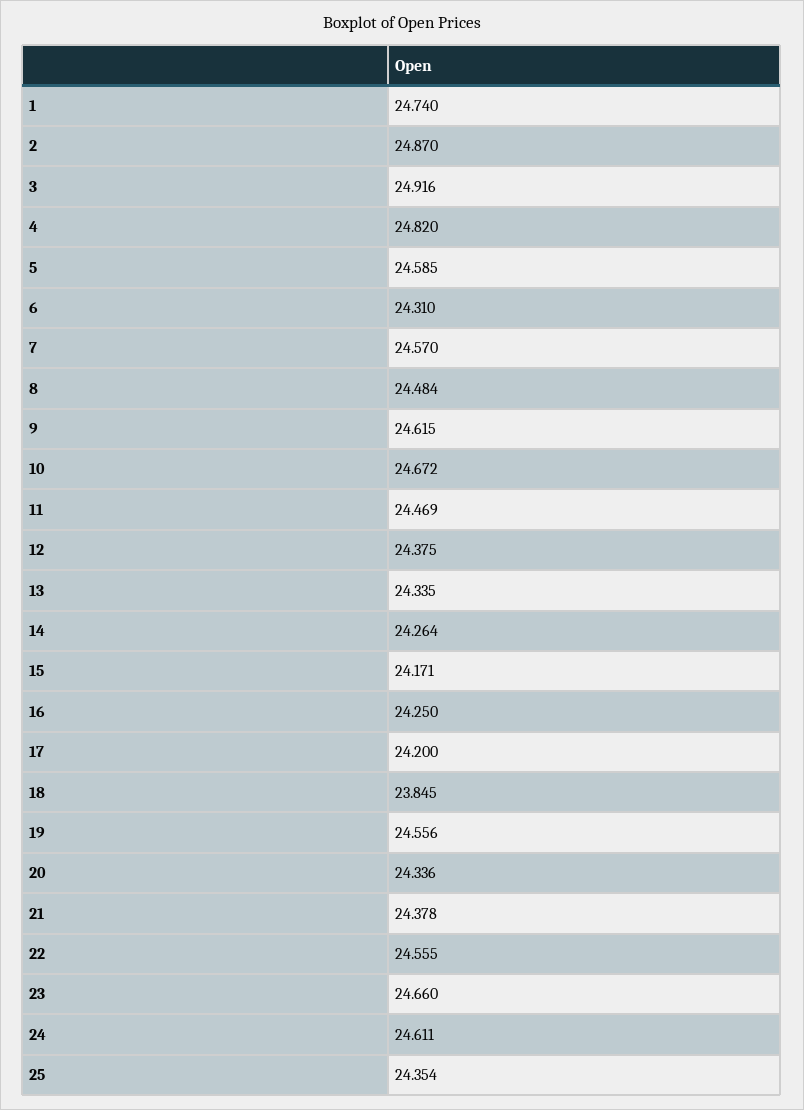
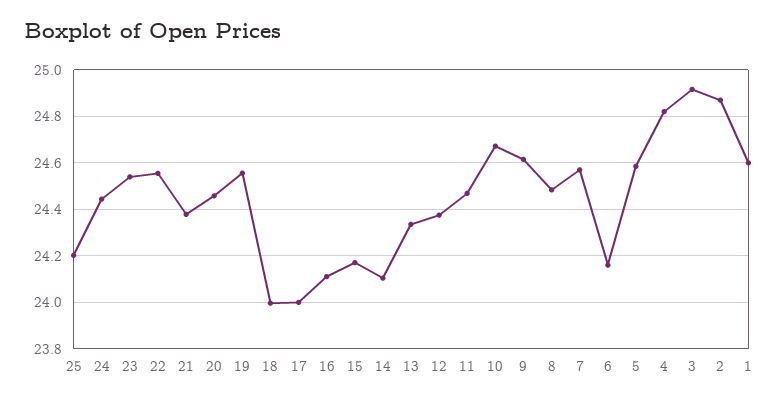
  {
-   "1": 24.74,
+   "1": 24.6,
    "2": 24.87,
    "3": 24.916,
    "4": 24.82,
    "5": 24.585,
-   "6": 24.31,
+   "6": 24.15,
    "7": 24.57,
    "8": 24.484,
    "9": 24.615,
    "10": 24.672,
    "11": 24.469,
    "12": 24.375,
    "13": 24.335,
-   "14": 24.264,
+   "14": 24.1,
    "15": 24.171,
-   "16": 24.25,
+   "16": 24.1,
-   "17": 24.2,
+   "17": 24,
-   "18": 23.845,
+   "18": 24,
    "19": 24.556,
-   "20": 24.336,
+   "20": 24.45,
    "21": 24.378,
    "22": 24.555,
-   "23": 24.66,
+   "23": 24.55,
-   "24": 24.611,
+   "24": 24.45,
-   "25": 24.354
+   "25": 24.2
  }

